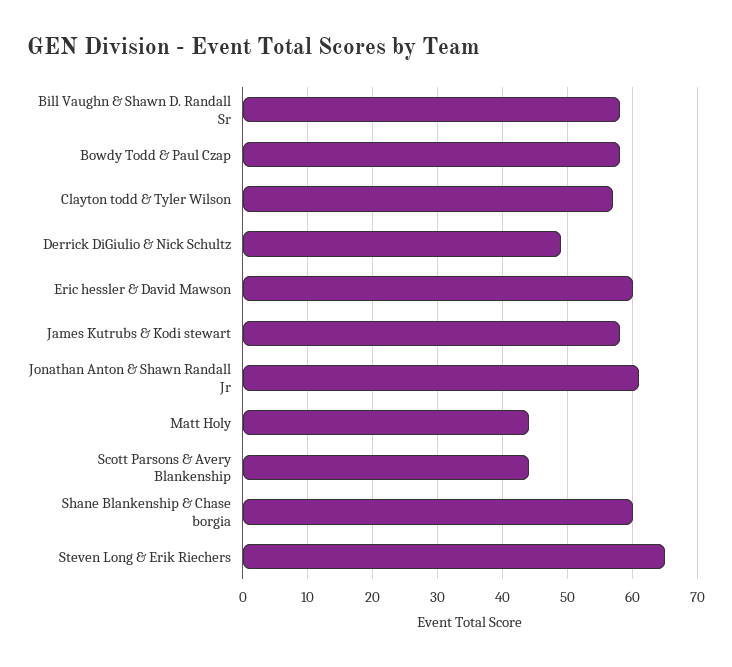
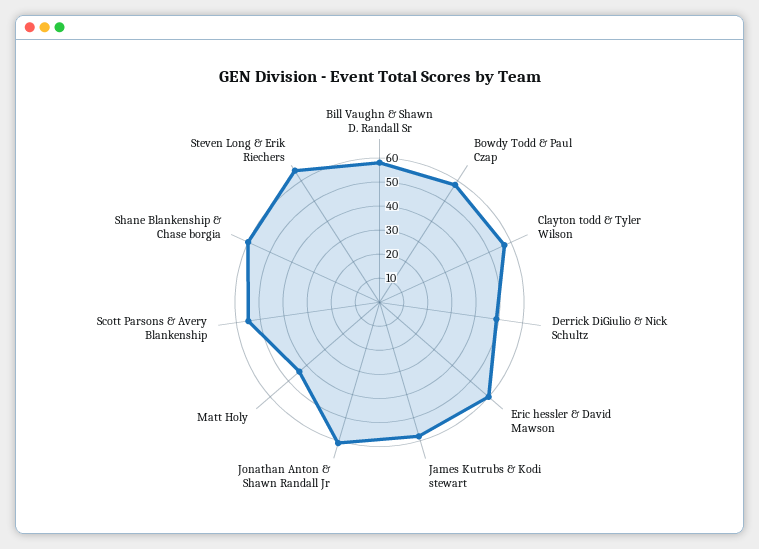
  {
    "Bill Vaughn & Shawn D. Randall Sr": 58,
    "Bowdy Todd & Paul Czap": 58,
    "Clayton todd & Tyler Wilson": 57,
    "Derrick DiGiulio & Nick Schultz": 49,
    "Eric hessler & David Mawson": 60,
    "James Kutrubs & Kodi stewart": 58,
    "Jonathan Anton & Shawn Randall Jr": 61,
    "Matt Holy": 44,
-   "Scott Parsons & Avery Blankenship": 44,
+   "Scott Parsons & Avery Blankenship": 55,
    "Shane Blankenship & Chase borgia": 60,
    "Steven Long & Erik Riechers": 65
  }

